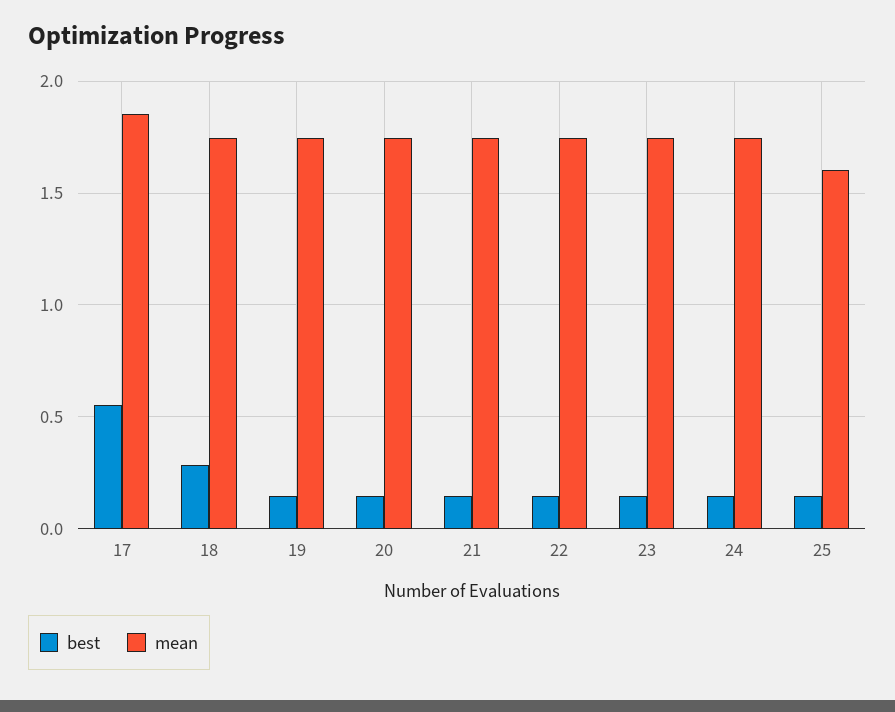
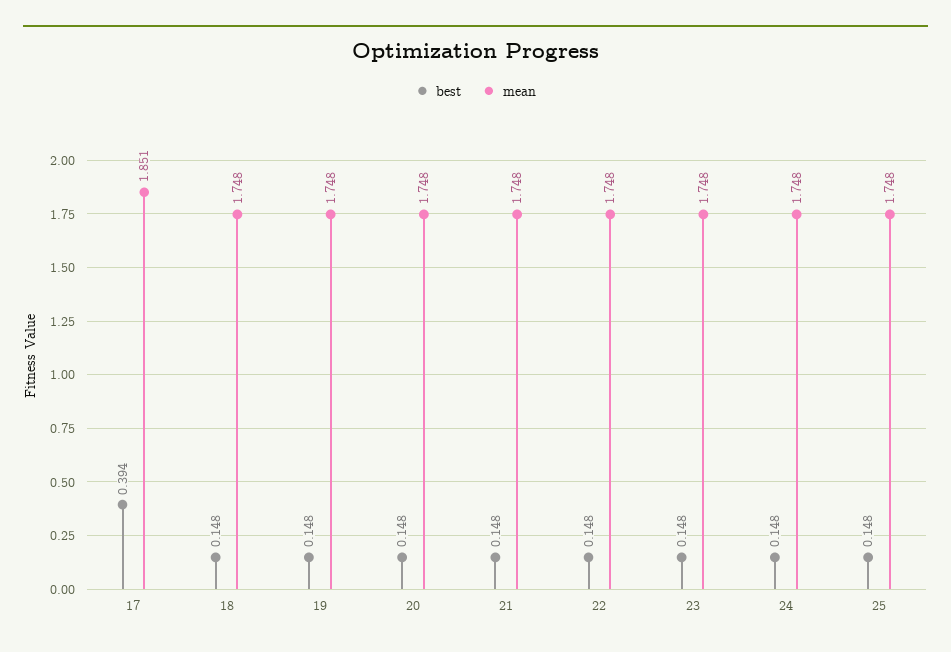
  {
    "best": {
-     "17": 0.55,
+     "17": 0.394,
-     "18": 0.3,
+     "18": 0.148,
      "19": 0.148,
      "20": 0.148,
      "21": 0.148,
      "22": 0.148,
      "23": 0.148,
      "24": 0.148,
      "25": 0.148
    },
    "mean": {
      "17": 1.851,
      "18": 1.748,
      "19": 1.748,
      "20": 1.748,
      "21": 1.748,
      "22": 1.748,
      "23": 1.748,
      "24": 1.748,
-     "25": 1.6
+     "25": 1.748
    }
  }

